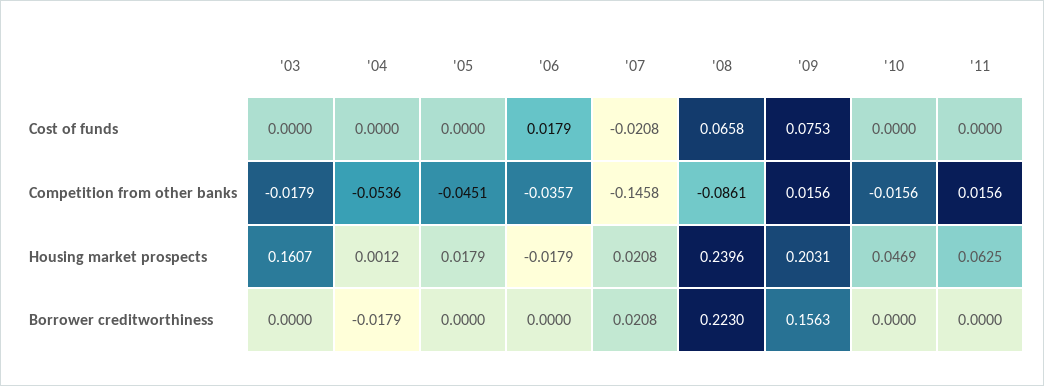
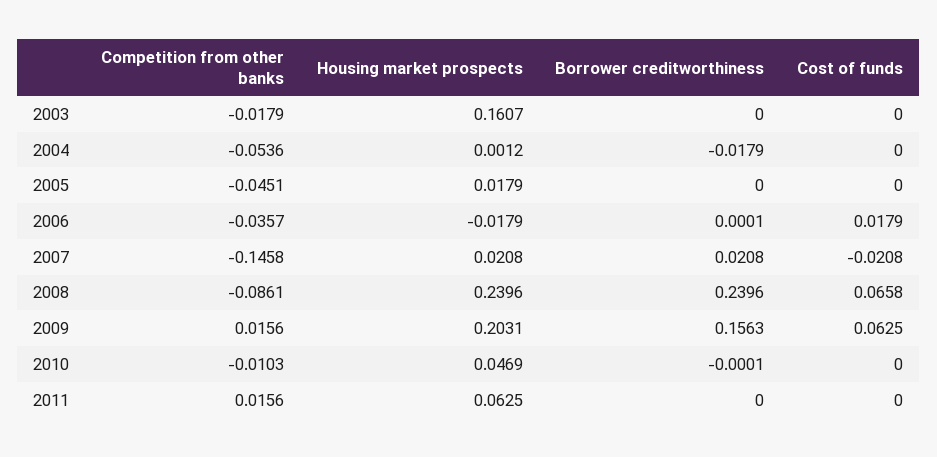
  {
    "'03": {
      "Cost of funds": 0,
      "Competition from other banks": -0.0179,
      "Housing market prospects": 0.1607,
      "Borrower creditworthiness": 0
    },
    "'04": {
      "Cost of funds": 0,
      "Competition from other banks": -0.0536,
      "Housing market prospects": 0.0012,
      "Borrower creditworthiness": -0.0179
    },
    "'05": {
      "Cost of funds": 0,
      "Competition from other banks": -0.0451,
      "Housing market prospects": 0.0179,
      "Borrower creditworthiness": 0
    },
    "'06": {
      "Cost of funds": 0.0179,
      "Competition from other banks": -0.0357,
      "Housing market prospects": -0.0179,
-     "Borrower creditworthiness": 0
+     "Borrower creditworthiness": 0.0001
    },
    "'07": {
      "Cost of funds": -0.0208,
      "Competition from other banks": -0.1458,
      "Housing market prospects": 0.0208,
      "Borrower creditworthiness": 0.0208
    },
    "'08": {
      "Cost of funds": 0.0658,
      "Competition from other banks": -0.0861,
      "Housing market prospects": 0.2396,
-     "Borrower creditworthiness": 0.223
+     "Borrower creditworthiness": 0.2396
    },
    "'09": {
-     "Cost of funds": 0.0753,
+     "Cost of funds": 0.0625,
      "Competition from other banks": 0.0156,
      "Housing market prospects": 0.2031,
      "Borrower creditworthiness": 0.1563
    },
    "'10": {
      "Cost of funds": 0,
-     "Competition from other banks": -0.0156,
+     "Competition from other banks": -0.0103,
      "Housing market prospects": 0.0469,
-     "Borrower creditworthiness": 0
+     "Borrower creditworthiness": -0.0001
    },
    "'11": {
      "Cost of funds": 0,
      "Competition from other banks": 0.0156,
      "Housing market prospects": 0.0625,
      "Borrower creditworthiness": 0
    }
  }

